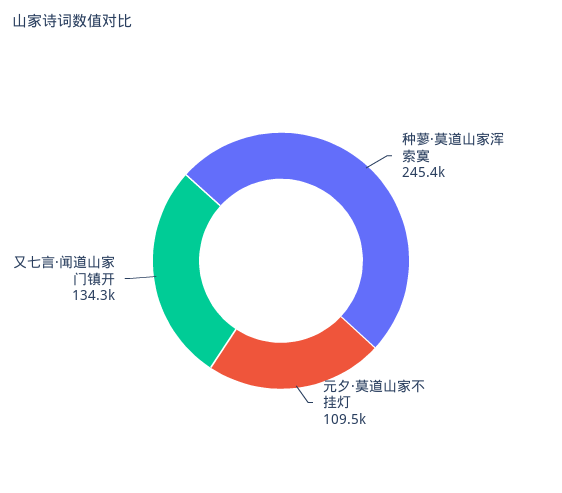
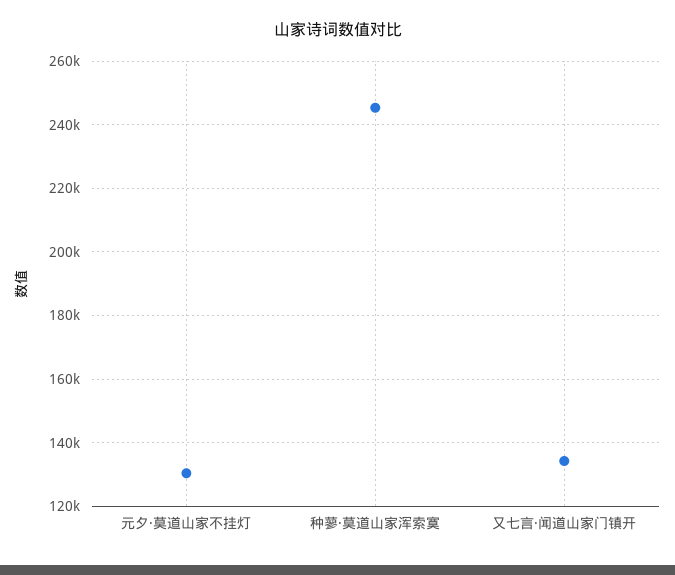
  {
    "种蓼·莫道山家浑索寞": 245400,
-   "元夕·莫道山家不挂灯": 109500,
+   "元夕·莫道山家不挂灯": 130000,
    "又七言·闻道山家门镇开": 134300
  }

